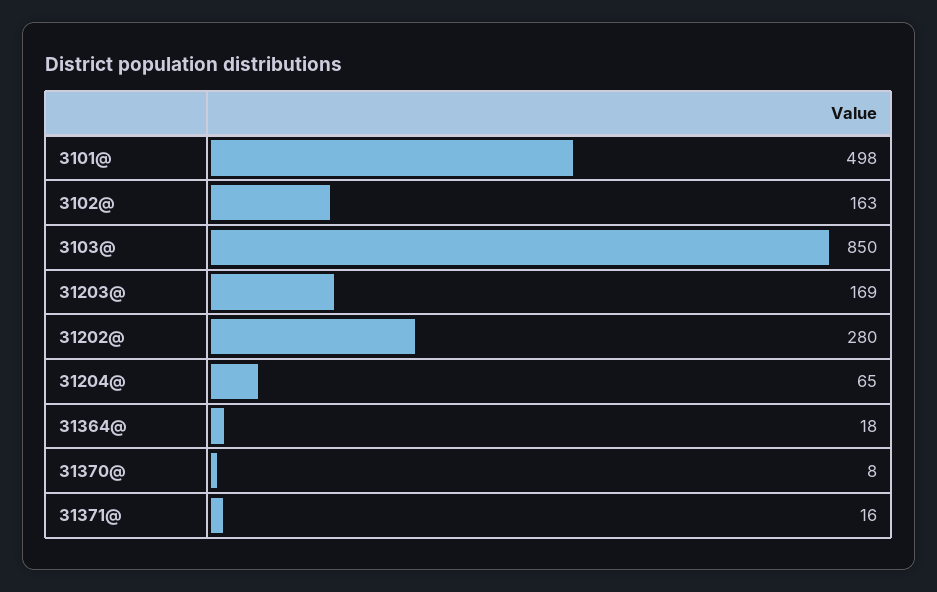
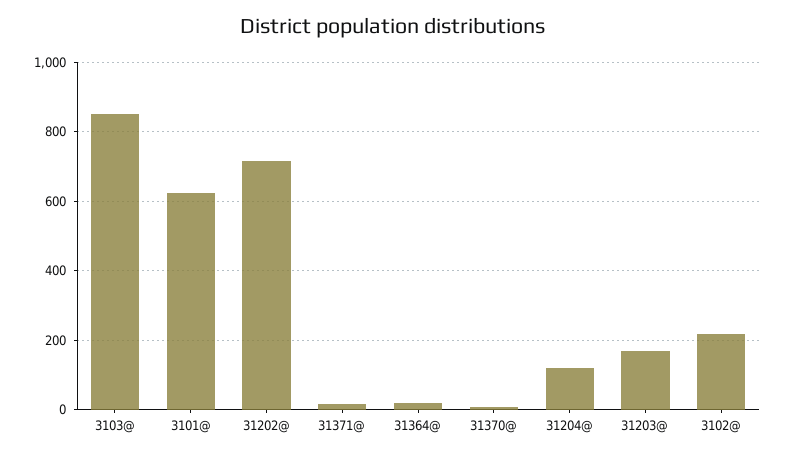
  {
-   "3101@": 498,
+   "3101@": 620,
-   "3102@": 163,
+   "3102@": 220,
    "3103@": 850,
    "31203@": 169,
-   "31202@": 280,
+   "31202@": 720,
-   "31204@": 65,
+   "31204@": 120,
    "31364@": 18,
    "31370@": 8,
    "31371@": 16
  }

